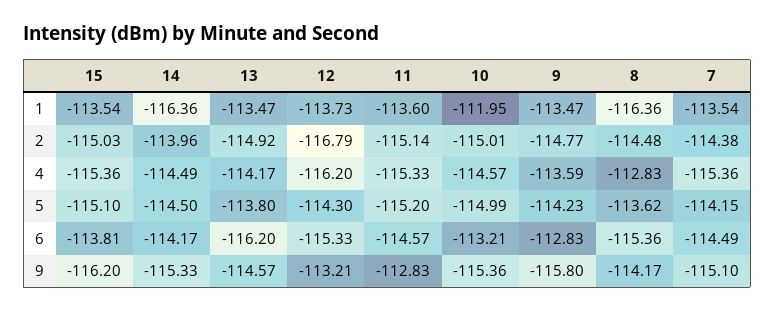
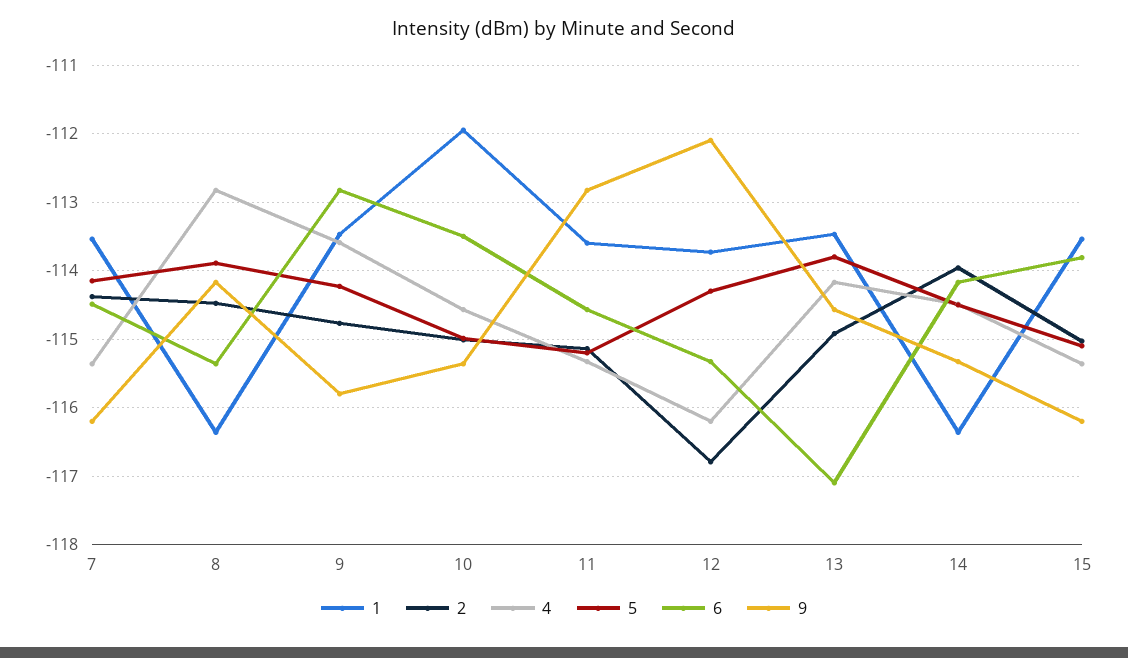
  {
    "1": {
      "15": -113.54,
      "14": -116.36,
      "13": -113.47,
      "12": -113.73,
      "11": -113.6,
      "10": -111.95,
      "9": -113.47,
      "8": -116.36,
      "7": -113.54
    },
    "2": {
      "15": -115.03,
      "14": -113.96,
      "13": -114.92,
      "12": -116.79,
      "11": -115.14,
      "10": -115.01,
      "9": -114.77,
      "8": -114.48,
      "7": -114.38
    },
    "4": {
      "15": -115.36,
      "14": -114.49,
      "13": -114.17,
      "12": -116.2,
      "11": -115.33,
      "10": -114.57,
      "9": -113.59,
      "8": -112.83,
      "7": -115.36
    },
    "5": {
      "15": -115.1,
      "14": -114.5,
      "13": -113.8,
      "12": -114.3,
      "11": -115.2,
      "10": -114.99,
      "9": -114.23,
-     "8": -113.62,
+     "8": -113.9,
      "7": -114.15
    },
    "6": {
      "15": -113.81,
      "14": -114.17,
-     "13": -116.2,
+     "13": -117.1,
      "12": -115.33,
      "11": -114.57,
-     "10": -113.21,
+     "10": -113.5,
      "9": -112.83,
      "8": -115.36,
      "7": -114.49
    },
    "9": {
      "15": -116.2,
      "14": -115.33,
      "13": -114.57,
-     "12": -113.21,
+     "12": -112.1,
      "11": -112.83,
      "10": -115.36,
      "9": -115.8,
      "8": -114.17,
-     "7": -115.1
+     "7": -116.2
    }
  }

